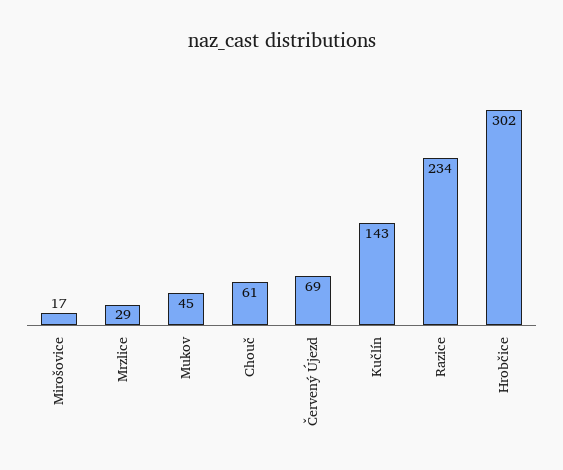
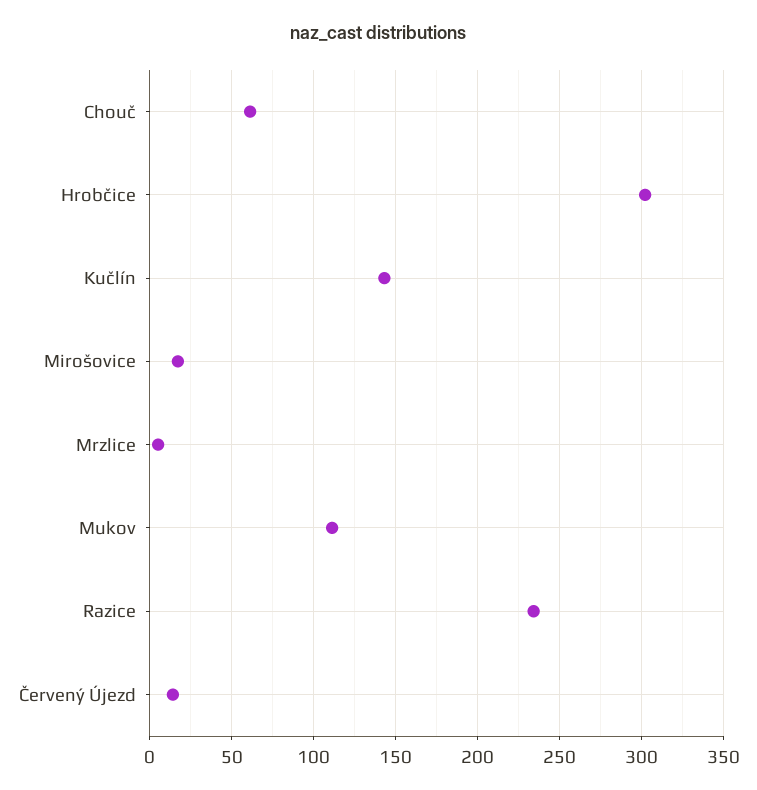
  {
    "Mirošovice": 17,
-   "Mrzlice": 29,
+   "Mrzlice": 5,
-   "Mukov": 45,
+   "Mukov": 110,
    "Chouč": 61,
-   "Červený Újezd": 69,
+   "Červený Újezd": 15,
    "Kučlín": 143,
    "Razice": 234,
    "Hrobčice": 302
  }

